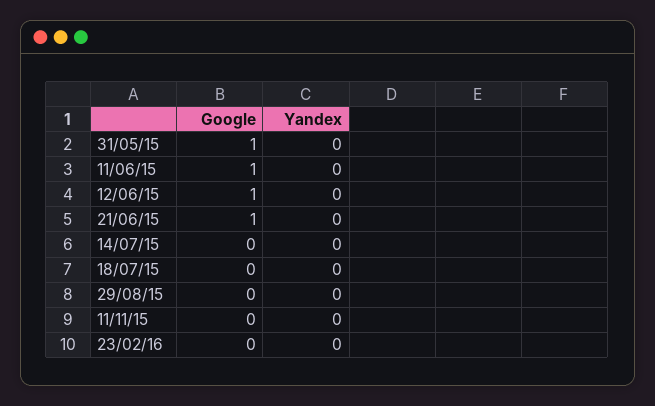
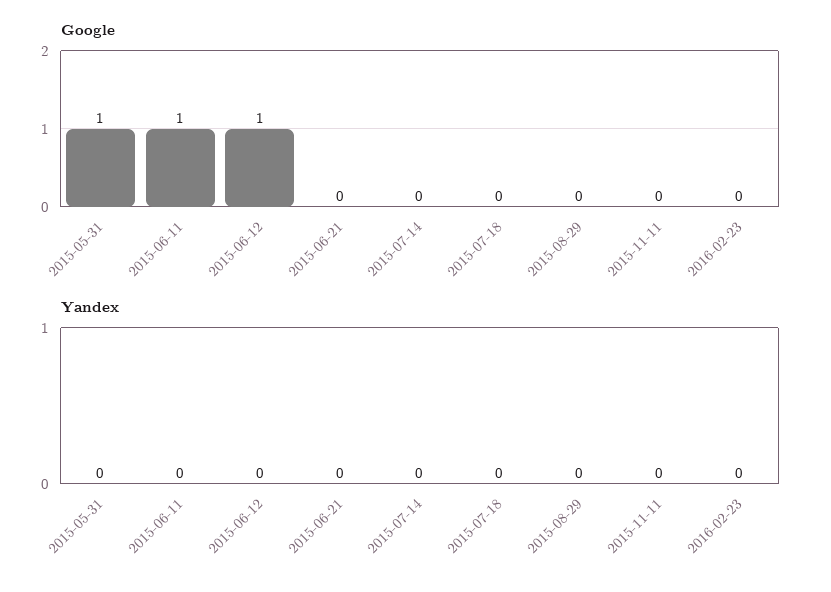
  {
    "Google": {
      "31/05/15": 1,
      "11/06/15": 1,
      "12/06/15": 1,
-     "21/06/15": 1,
+     "21/06/15": 0,
      "14/07/15": 0,
      "18/07/15": 0,
      "29/08/15": 0,
      "11/11/15": 0,
      "23/02/16": 0
    },
    "Yandex": {
      "31/05/15": 0,
      "11/06/15": 0,
      "12/06/15": 0,
      "21/06/15": 0,
      "14/07/15": 0,
      "18/07/15": 0,
      "29/08/15": 0,
      "11/11/15": 0,
      "23/02/16": 0
    }
  }

